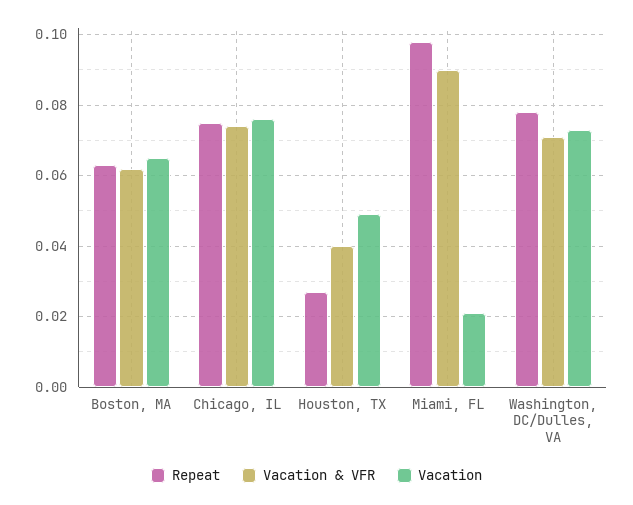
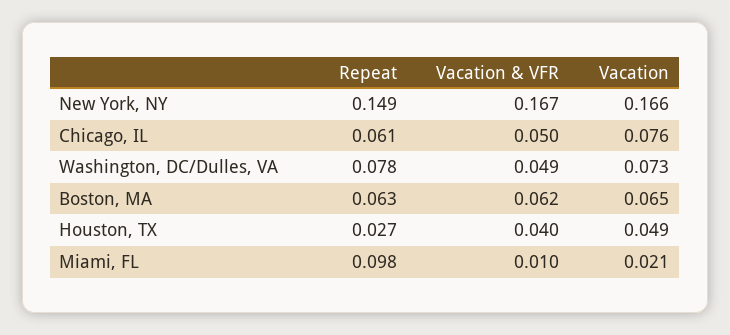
  {
    "Repeat": {
      "Boston, MA": 0.063,
-     "Chicago, IL": 0.075,
+     "Chicago, IL": 0.061,
      "Houston, TX": 0.027,
      "Miami, FL": 0.098,
-     "Washington, DC/Dulles, VA": 0.078
+     "Washington, DC/Dulles, VA": 0.078,
+     "New York, NY": 0.149
    },
    "Vacation & VFR": {
      "Boston, MA": 0.062,
-     "Chicago, IL": 0.075,
+     "Chicago, IL": 0.05,
      "Houston, TX": 0.04,
-     "Miami, FL": 0.09,
+     "Miami, FL": 0.01,
-     "Washington, DC/Dulles, VA": 0.07
+     "Washington, DC/Dulles, VA": 0.049,
+     "New York, NY": 0.167
    },
    "Vacation": {
      "Boston, MA": 0.065,
      "Chicago, IL": 0.076,
      "Houston, TX": 0.049,
      "Miami, FL": 0.021,
-     "Washington, DC/Dulles, VA": 0.073
+     "Washington, DC/Dulles, VA": 0.073,
+     "New York, NY": 0.166
    }
  }

